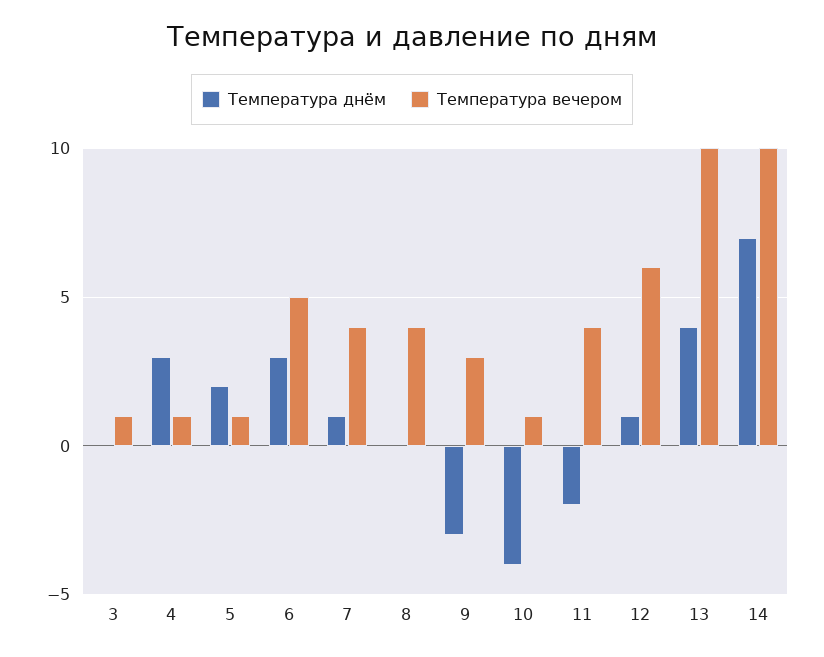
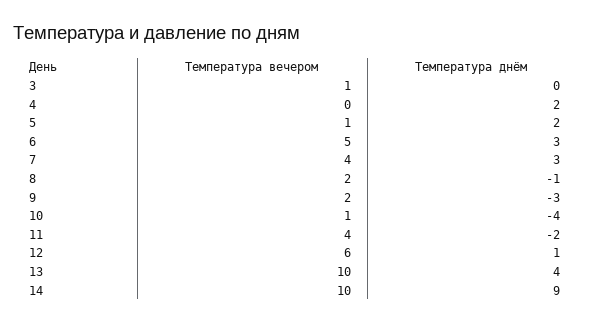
  {
    "Температура днём": {
      "3": 0,
-     "4": 3,
+     "4": 2,
      "5": 2,
      "6": 3,
-     "7": 1,
+     "7": 3,
-     "8": 0,
+     "8": -1,
      "9": -3,
      "10": -4,
      "11": -2,
      "12": 1,
      "13": 4,
-     "14": 7
+     "14": 9
    },
    "Температура вечером": {
      "3": 1,
-     "4": 1,
+     "4": 0,
      "5": 1,
      "6": 5,
      "7": 4,
-     "8": 4,
+     "8": 2,
-     "9": 3,
+     "9": 2,
      "10": 1,
      "11": 4,
      "12": 6,
      "13": 10,
      "14": 10
    }
  }

